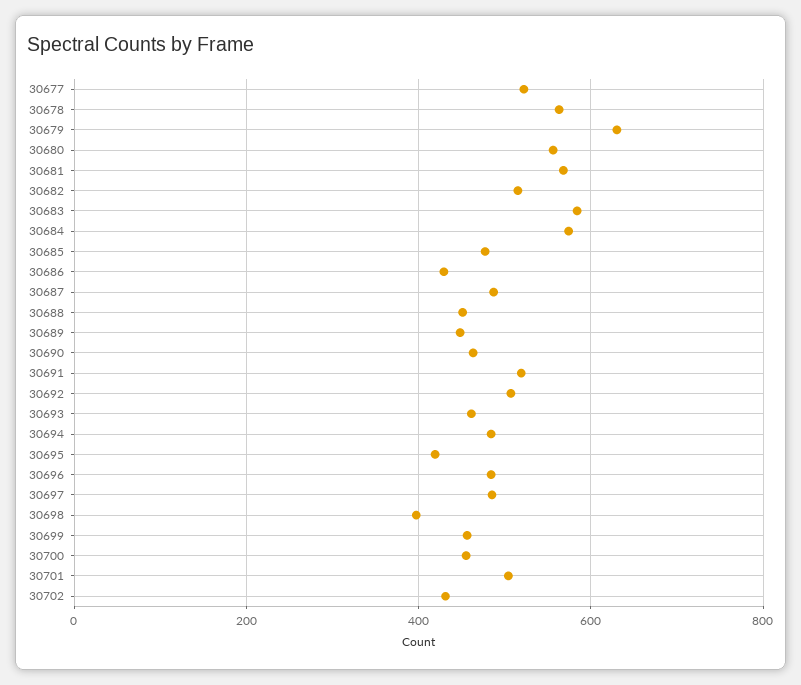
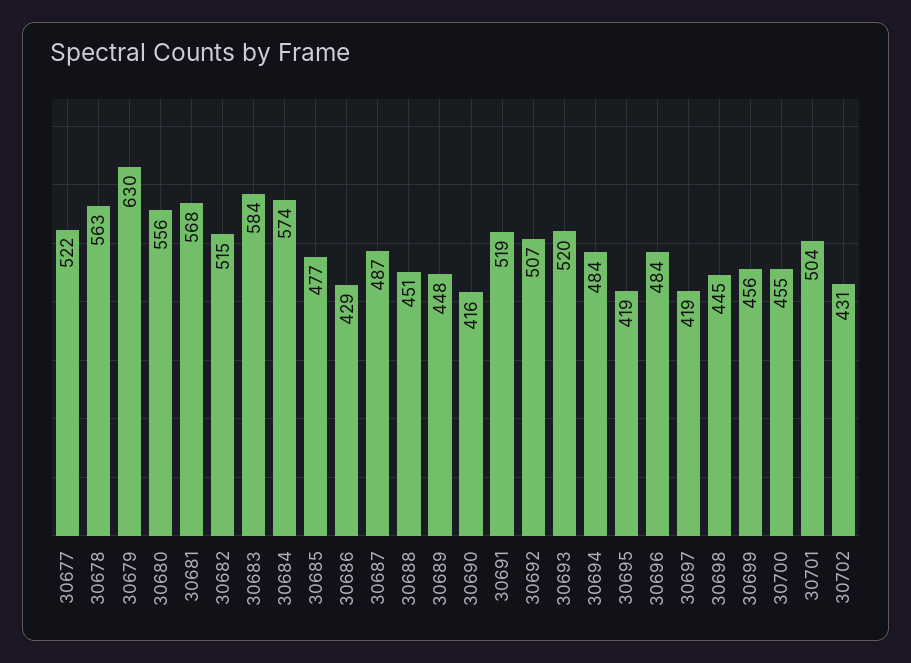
  {
    "30677": 522,
    "30678": 563,
    "30679": 630,
    "30680": 556,
    "30681": 568,
    "30682": 515,
    "30683": 584,
    "30684": 574,
    "30685": 477,
    "30686": 429,
    "30687": 487,
    "30688": 451,
    "30689": 448,
-   "30690": 460,
+   "30690": 416,
    "30691": 519,
    "30692": 507,
-   "30693": 460,
+   "30693": 520,
    "30694": 484,
    "30695": 419,
    "30696": 484,
-   "30697": 480,
+   "30697": 419,
-   "30698": 400,
+   "30698": 445,
    "30699": 456,
    "30700": 455,
    "30701": 504,
    "30702": 431
  }

